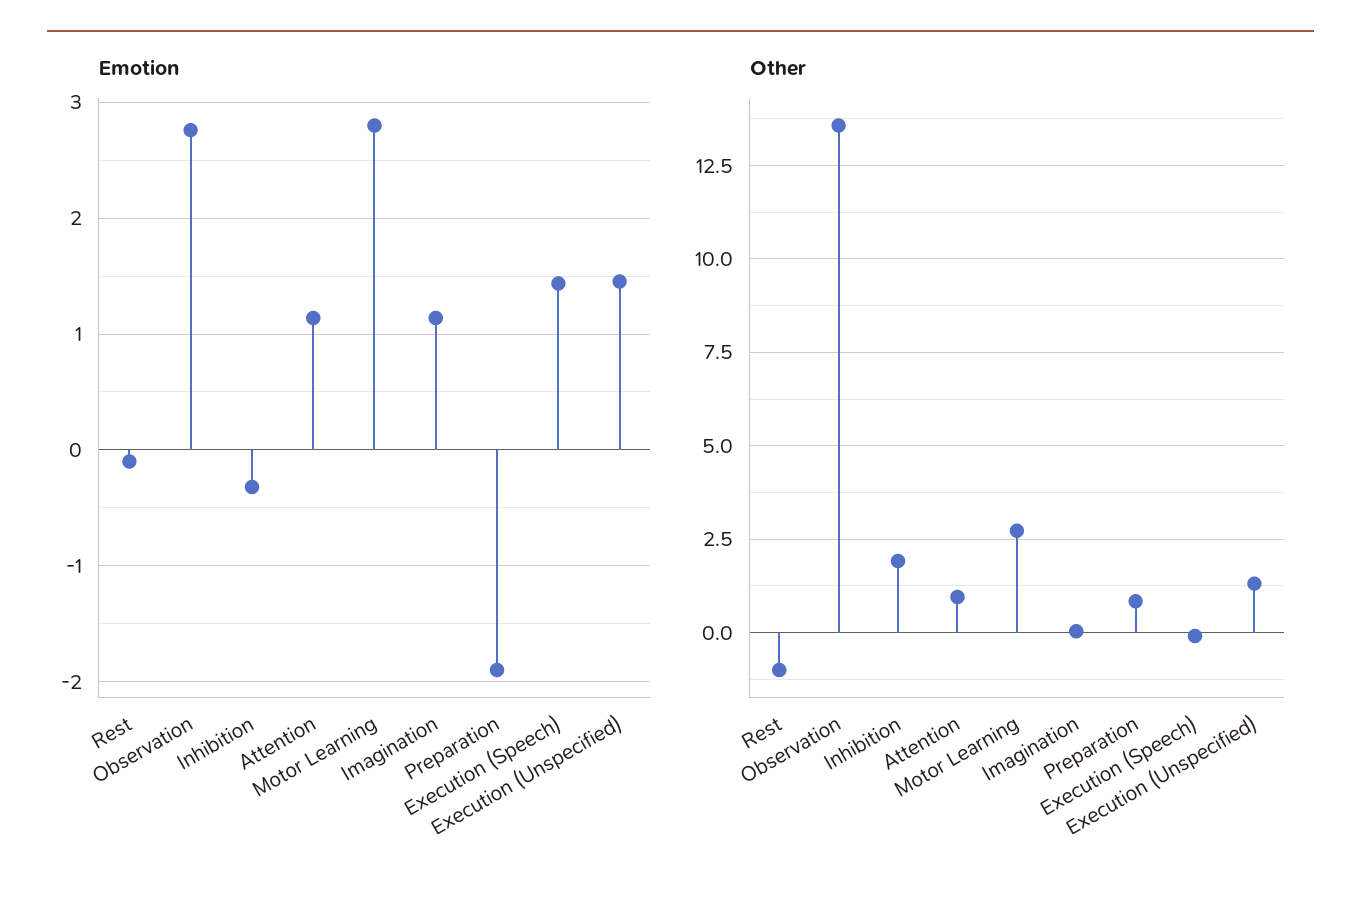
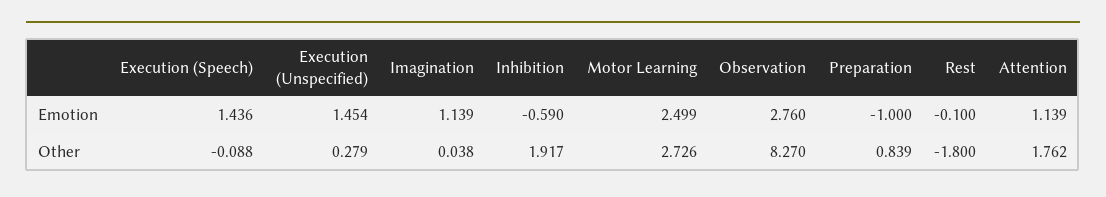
  {
    "Emotion": {
      "Rest": -0.1,
      "Observation": 2.76,
-     "Inhibition": -0.3,
+     "Inhibition": -0.59,
      "Attention": 1.139,
-     "Motor Learning": 2.8,
+     "Motor Learning": 2.499,
      "Imagination": 1.139,
-     "Preparation": -1.9,
+     "Preparation": -1,
      "Execution (Speech)": 1.436,
      "Execution (Unspecified)": 1.454
    },
    "Other": {
-     "Rest": -1,
+     "Rest": -1.8,
-     "Observation": 13.5,
+     "Observation": 8.27,
      "Inhibition": 1.917,
-     "Attention": 1,
+     "Attention": 1.762,
      "Motor Learning": 2.726,
      "Imagination": 0.038,
      "Preparation": 0.839,
      "Execution (Speech)": -0.088,
-     "Execution (Unspecified)": 1.25
+     "Execution (Unspecified)": 0.279
    }
  }

